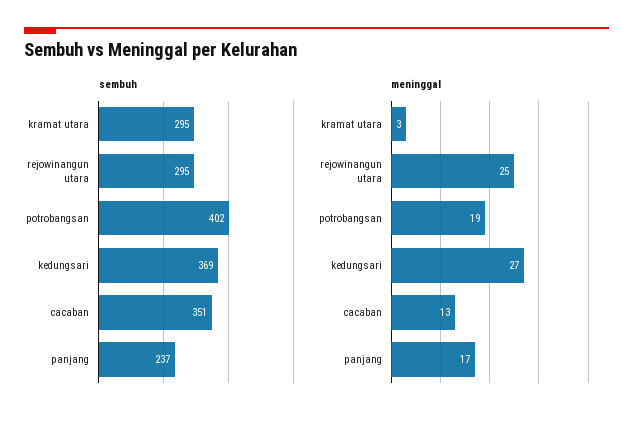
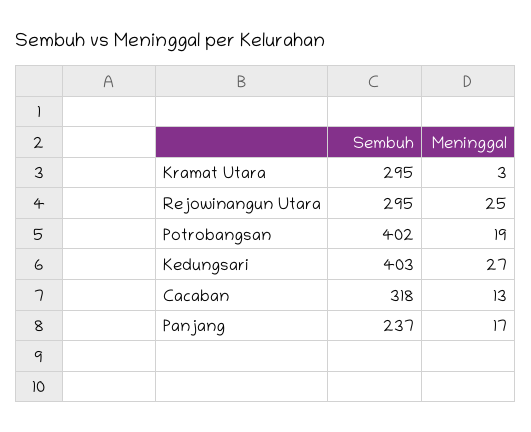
  {
    "sembuh": {
      "kramat utara": 295,
      "rejowinangun utara": 295,
      "potrobangsan": 402,
-     "kedungsari": 369,
+     "kedungsari": 403,
-     "cacaban": 351,
+     "cacaban": 318,
      "panjang": 237
    },
    "meninggal": {
      "kramat utara": 3,
      "rejowinangun utara": 25,
      "potrobangsan": 19,
      "kedungsari": 27,
      "cacaban": 13,
      "panjang": 17
    }
  }

